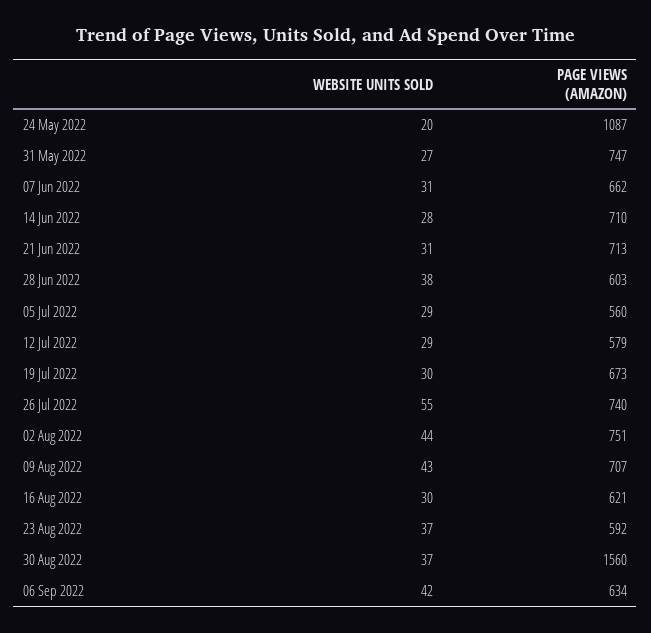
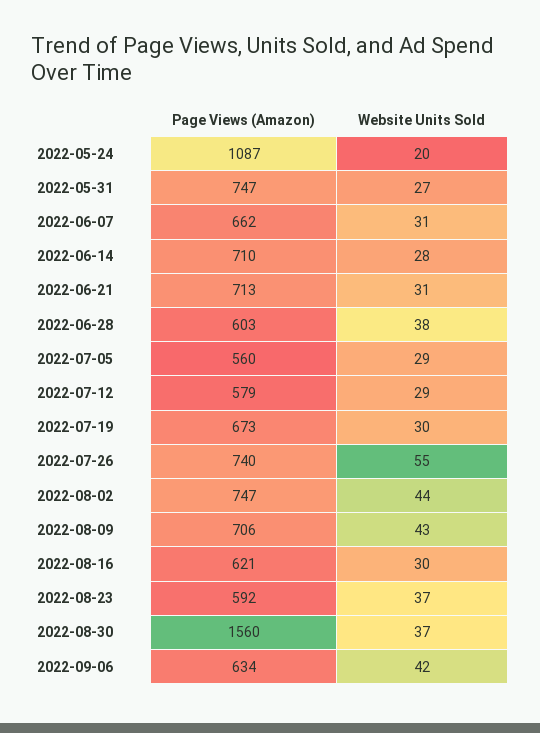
  {
    "WEBSITE UNITS SOLD": {
      "24 May 2022": 20,
      "31 May 2022": 27,
      "07 Jun 2022": 31,
      "14 Jun 2022": 28,
      "21 Jun 2022": 31,
      "28 Jun 2022": 38,
      "05 Jul 2022": 29,
      "12 Jul 2022": 29,
      "19 Jul 2022": 30,
      "26 Jul 2022": 55,
      "02 Aug 2022": 44,
      "09 Aug 2022": 43,
      "16 Aug 2022": 30,
      "23 Aug 2022": 37,
      "30 Aug 2022": 37,
      "06 Sep 2022": 42
    },
    "PAGE VIEWS (AMAZON)": {
      "24 May 2022": 1087,
      "31 May 2022": 747,
      "07 Jun 2022": 662,
      "14 Jun 2022": 710,
      "21 Jun 2022": 713,
      "28 Jun 2022": 603,
      "05 Jul 2022": 560,
      "12 Jul 2022": 579,
      "19 Jul 2022": 673,
      "26 Jul 2022": 740,
-     "02 Aug 2022": 751,
+     "02 Aug 2022": 747,
-     "09 Aug 2022": 707,
+     "09 Aug 2022": 706,
      "16 Aug 2022": 621,
      "23 Aug 2022": 592,
      "30 Aug 2022": 1560,
      "06 Sep 2022": 634
    }
  }

